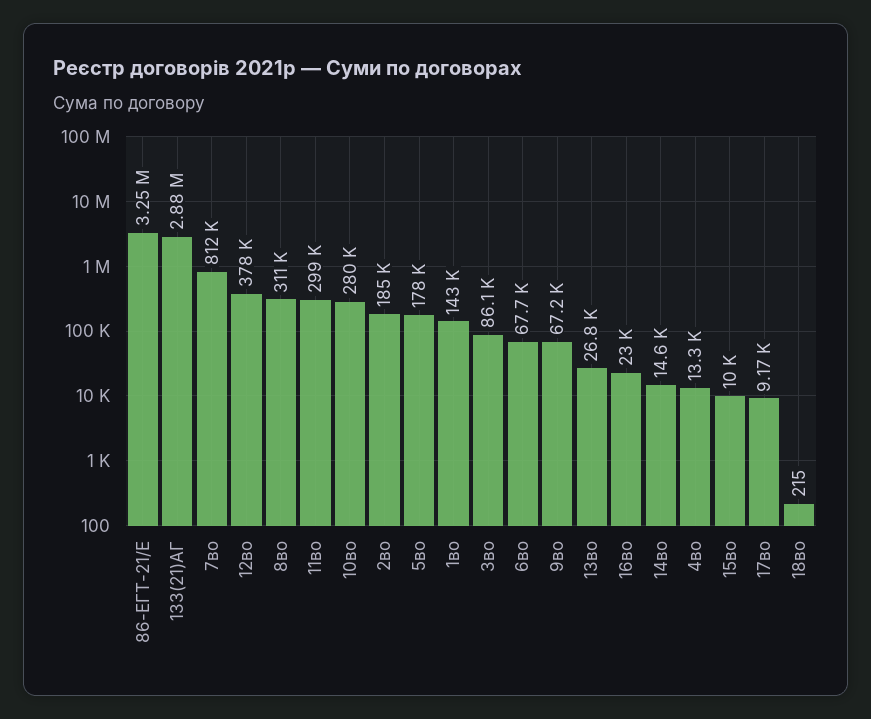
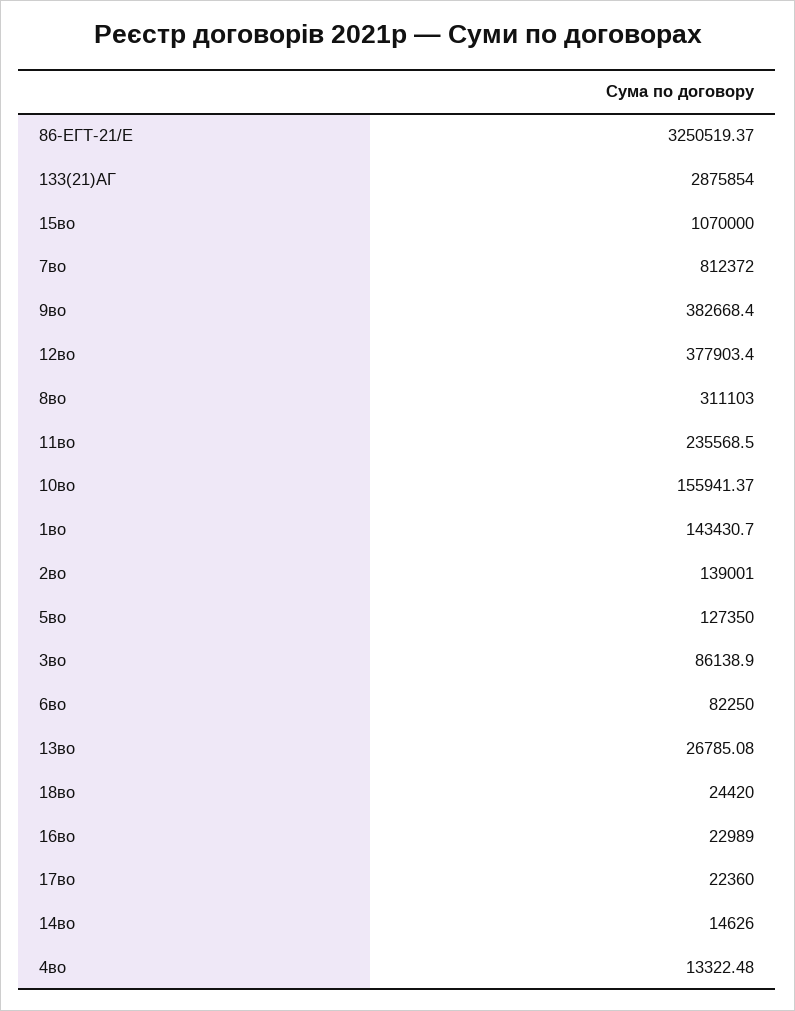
  {
    "86-ЕГТ-21/Е": 3250519.37,
    "133(21)АГ": 2875854,
    "7во": 812372,
    "12во": 377903.4,
    "8во": 311103,
-   "11во": 299000,
+   "11во": 235568.5,
-   "10во": 280000,
+   "10во": 155941.37,
-   "2во": 185000,
+   "2во": 139001,
-   "5во": 178000,
+   "5во": 127350,
    "1во": 143430.7,
    "3во": 86138.9,
-   "6во": 67700,
+   "6во": 82250,
-   "9во": 67200,
+   "9во": 382668.4,
    "13во": 26785.08,
    "16во": 22989,
    "14во": 14626,
    "4во": 13322.48,
-   "15во": 10000,
+   "15во": 1070000,
-   "17во": 9170,
+   "17во": 22360,
-   "18во": 215
+   "18во": 24420
  }

